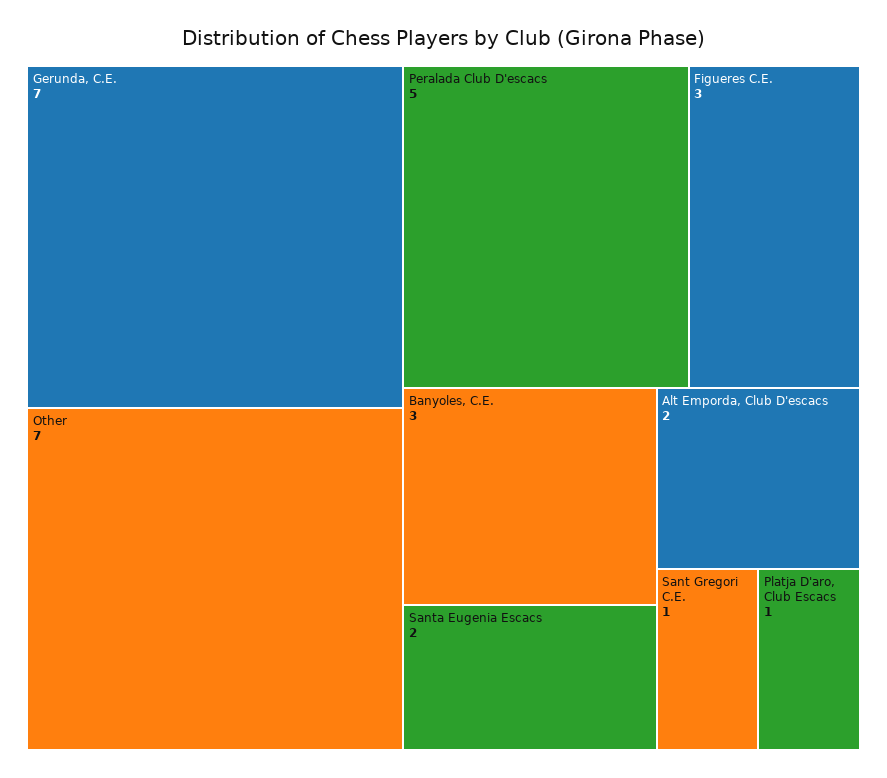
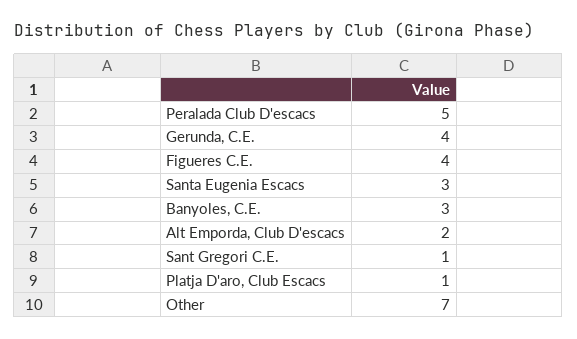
  {
-   "Gerunda, C.E.": 7,
+   "Gerunda, C.E.": 4,
    "Other": 7,
    "Peralada Club D'escacs": 5,
-   "Figueres C.E.": 3,
+   "Figueres C.E.": 4,
    "Banyoles, C.E.": 3,
-   "Santa Eugenia Escacs": 2,
+   "Santa Eugenia Escacs": 3,
    "Alt Emporda, Club D'escacs": 2,
    "Sant Gregori C.E.": 1,
    "Platja D'aro, Club Escacs": 1
  }

